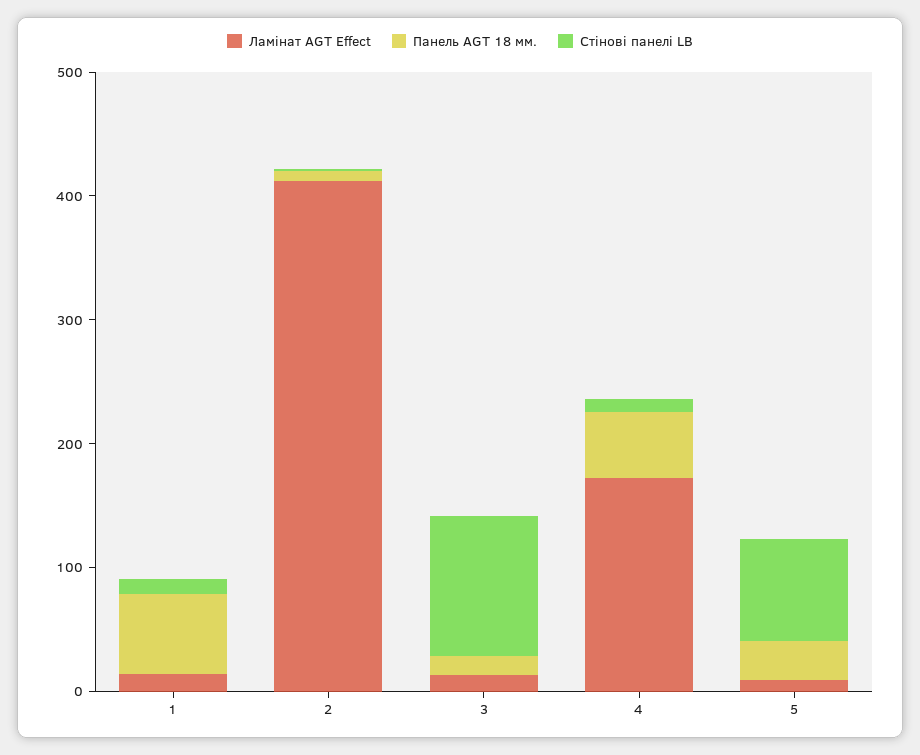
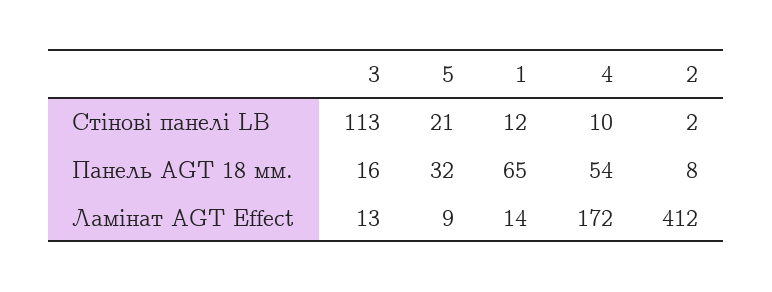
  {
    "Ламінат AGT Effect": {
      "1": 14,
      "2": 412,
      "3": 13,
      "4": 172,
      "5": 9
    },
    "Панель AGT 18 мм.": {
      "1": 65,
      "2": 8,
      "3": 16,
      "4": 54,
      "5": 32
    },
    "Стінові панелі LB": {
      "1": 12,
      "2": 2,
      "3": 113,
      "4": 10,
-     "5": 80
+     "5": 21
    }
  }

